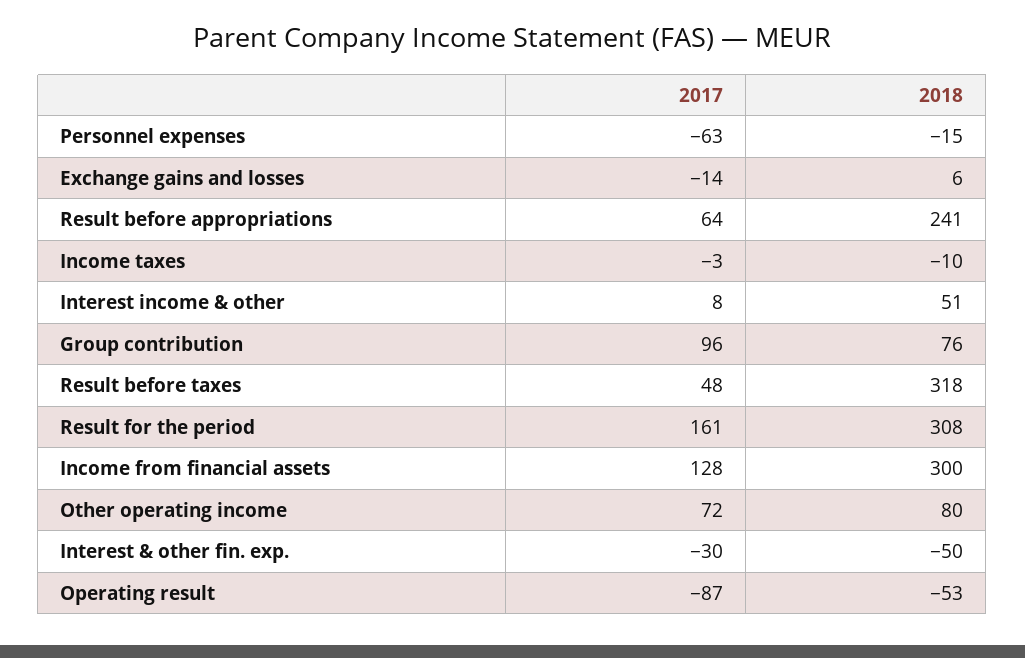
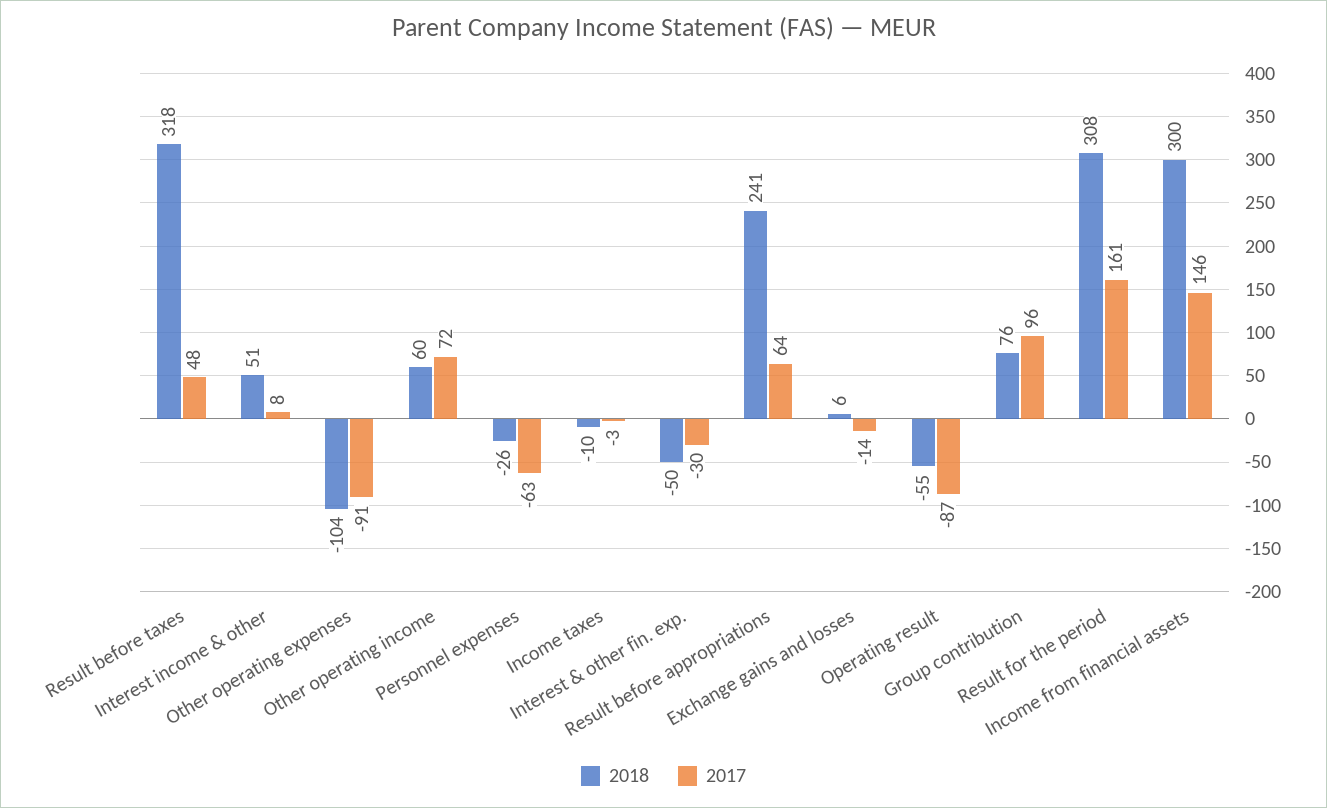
  {
    "2017": {
      "Personnel expenses": -63,
      "Exchange gains and losses": -14,
      "Result before appropriations": 64,
      "Income taxes": -3,
      "Interest income & other": 8,
      "Group contribution": 96,
      "Result before taxes": 48,
      "Result for the period": 161,
-     "Income from financial assets": 128,
+     "Income from financial assets": 146,
      "Other operating income": 72,
      "Interest & other fin. exp.": -30,
-     "Operating result": -87
+     "Operating result": -87,
+     "Other operating expenses": -91
    },
    "2018": {
-     "Personnel expenses": -15,
+     "Personnel expenses": -26,
      "Exchange gains and losses": 6,
      "Result before appropriations": 241,
      "Income taxes": -10,
      "Interest income & other": 51,
      "Group contribution": 76,
      "Result before taxes": 318,
      "Result for the period": 308,
      "Income from financial assets": 300,
-     "Other operating income": 80,
+     "Other operating income": 60,
      "Interest & other fin. exp.": -50,
-     "Operating result": -53
+     "Operating result": -55,
+     "Other operating expenses": -104
    }
  }

